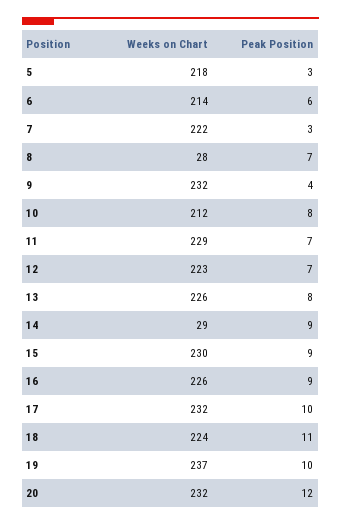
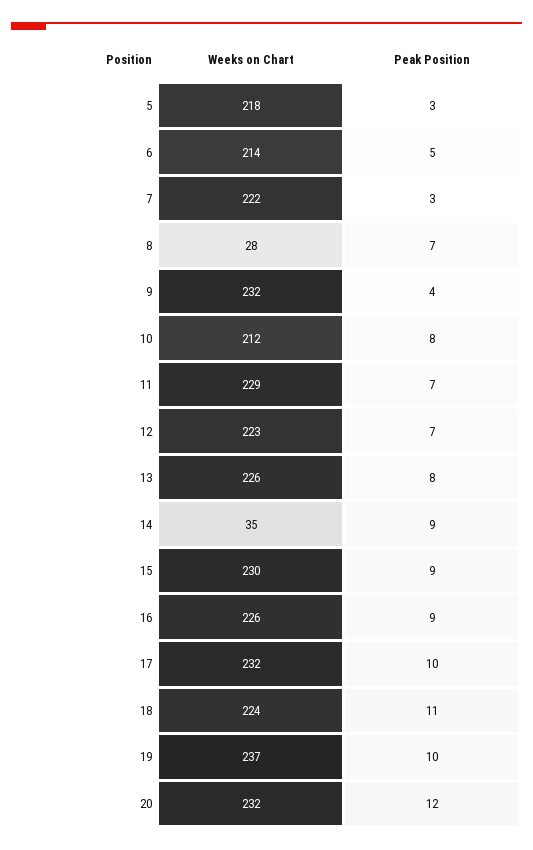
  {
    "Weeks on Chart": {
      "5": 218,
      "6": 214,
      "7": 222,
      "8": 28,
      "9": 232,
      "10": 212,
      "11": 229,
      "12": 223,
      "13": 226,
-     "14": 29,
+     "14": 35,
      "15": 230,
      "16": 226,
      "17": 232,
      "18": 224,
      "19": 237,
      "20": 232
    },
    "Peak Position": {
      "5": 3,
-     "6": 6,
+     "6": 5,
      "7": 3,
      "8": 7,
      "9": 4,
      "10": 8,
      "11": 7,
      "12": 7,
      "13": 8,
      "14": 9,
      "15": 9,
      "16": 9,
      "17": 10,
      "18": 11,
      "19": 10,
      "20": 12
    }
  }

